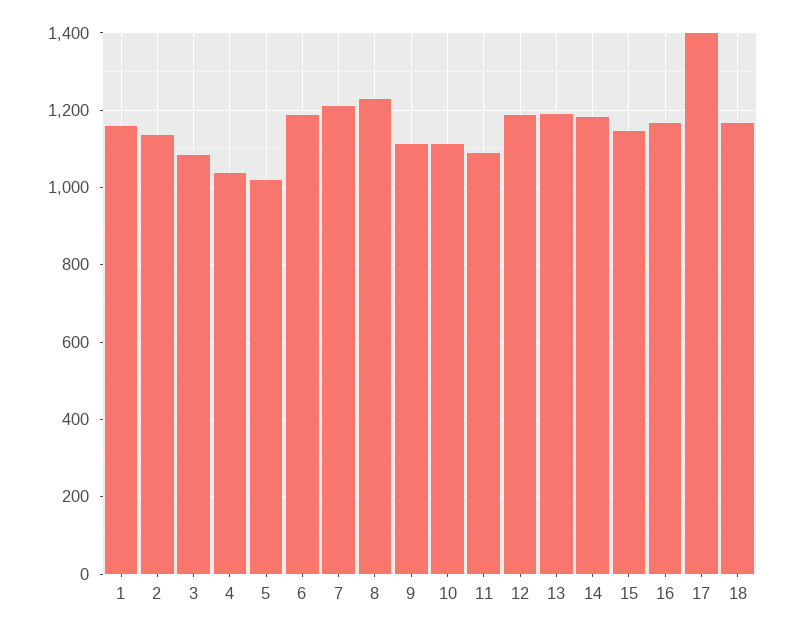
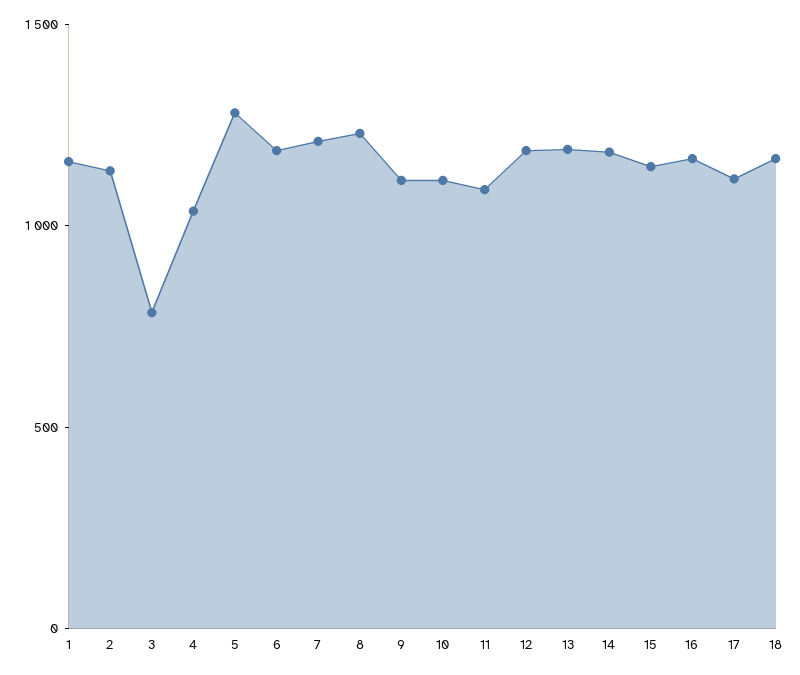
  {
    "1": 1160,
    "2": 1140,
-   "3": 1080,
+   "3": 800,
    "4": 1040,
-   "5": 1020,
+   "5": 1300,
    "6": 1180,
    "7": 1220,
    "8": 1240,
    "9": 1120,
    "10": 1120,
    "11": 1100,
    "12": 1180,
    "13": 1200,
    "14": 1180,
    "15": 1140,
    "16": 1160,
-   "17": 1400,
+   "17": 1100,
    "18": 1160
  }

